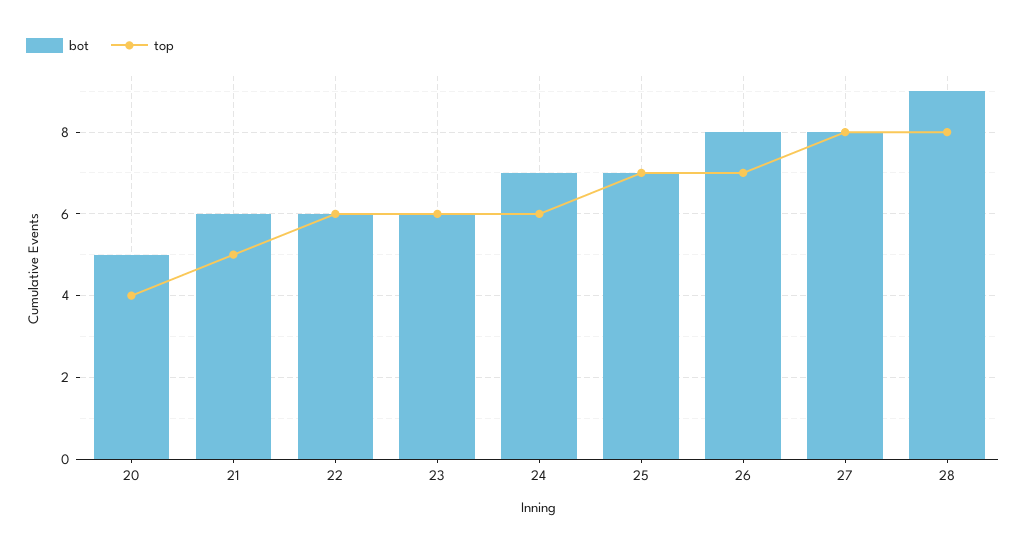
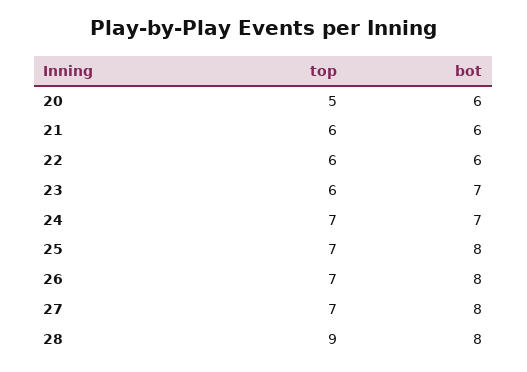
  {
    "bot": {
-     "20": 5,
+     "20": 6,
      "21": 6,
      "22": 6,
-     "23": 6,
+     "23": 7,
      "24": 7,
-     "25": 7,
+     "25": 8,
      "26": 8,
      "27": 8,
-     "28": 9
+     "28": 8
    },
    "top": {
-     "20": 4,
+     "20": 5,
-     "21": 5,
+     "21": 6,
      "22": 6,
      "23": 6,
-     "24": 6,
+     "24": 7,
      "25": 7,
      "26": 7,
-     "27": 8,
+     "27": 7,
-     "28": 8
+     "28": 9
    }
  }

